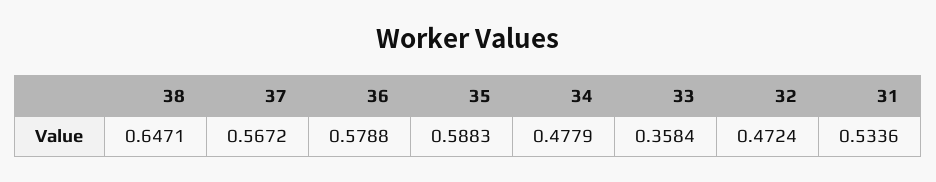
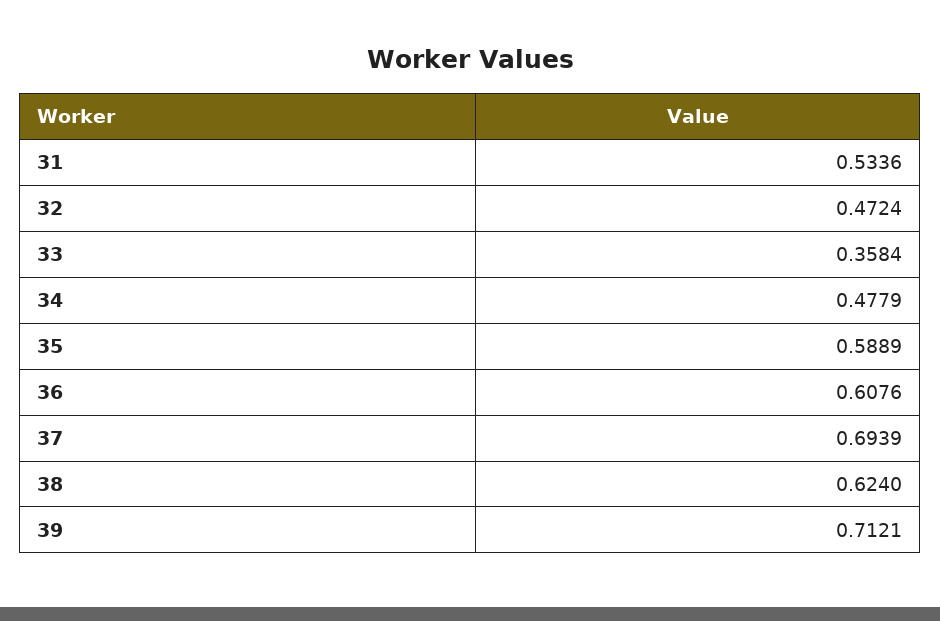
  {
-   "38": 0.6471,
+   "38": 0.624,
-   "37": 0.5672,
+   "37": 0.6939,
-   "36": 0.5788,
+   "36": 0.6076,
-   "35": 0.5883,
+   "35": 0.5889,
    "34": 0.4779,
    "33": 0.3584,
    "32": 0.4724,
-   "31": 0.5336
+   "31": 0.5336,
+   "39": 0.7121
  }

